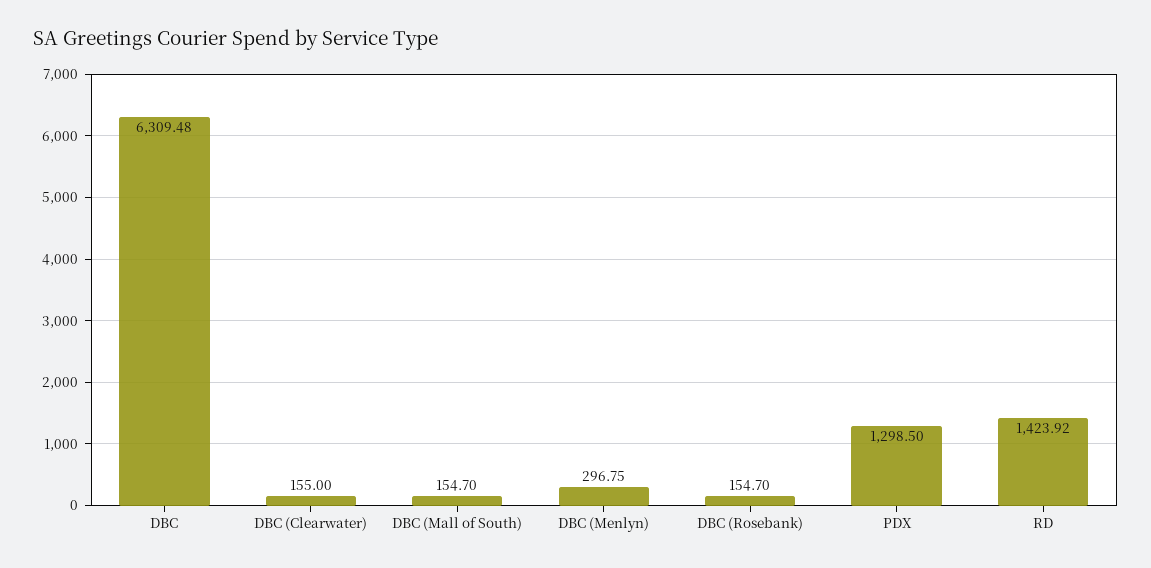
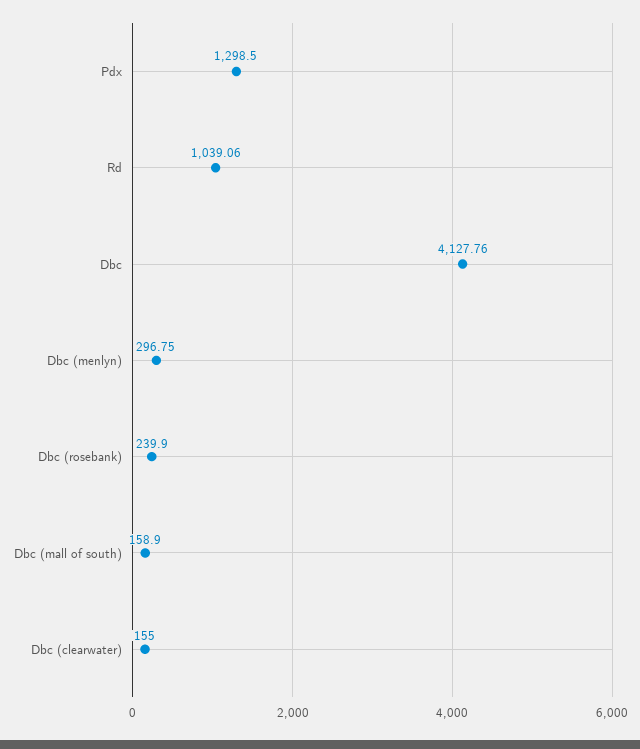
  {
-   "DBC": 6309.48,
+   "DBC": 4127.76,
    "DBC (Clearwater)": 155,
-   "DBC (Mall of South)": 154.7,
+   "DBC (Mall of South)": 158.9,
    "DBC (Menlyn)": 296.75,
-   "DBC (Rosebank)": 154.7,
+   "DBC (Rosebank)": 239.9,
    "PDX": 1298.5,
-   "RD": 1423.92
+   "RD": 1039.06
  }

